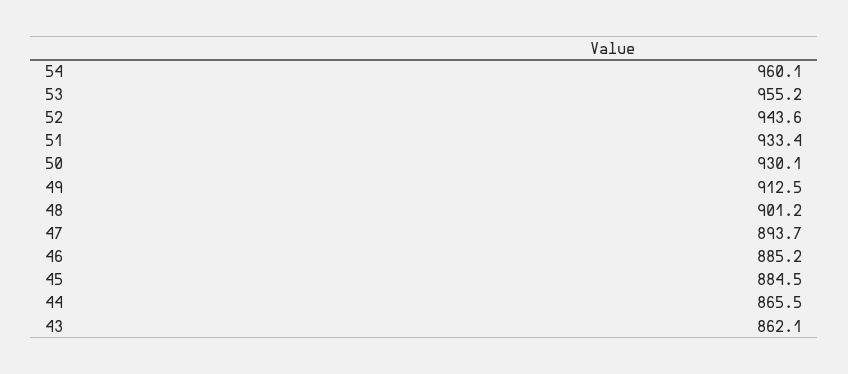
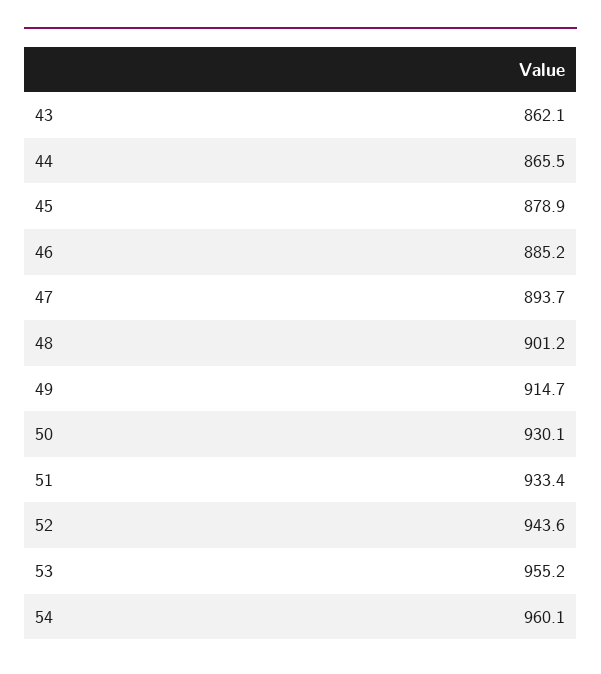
  {
    "54": 960.1,
    "53": 955.2,
    "52": 943.6,
    "51": 933.4,
    "50": 930.1,
-   "49": 912.5,
+   "49": 914.7,
    "48": 901.2,
    "47": 893.7,
    "46": 885.2,
-   "45": 884.5,
+   "45": 878.9,
    "44": 865.5,
    "43": 862.1
  }

